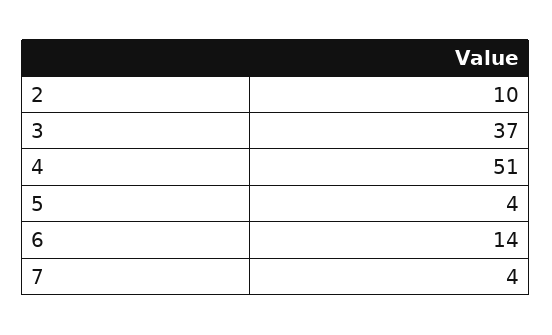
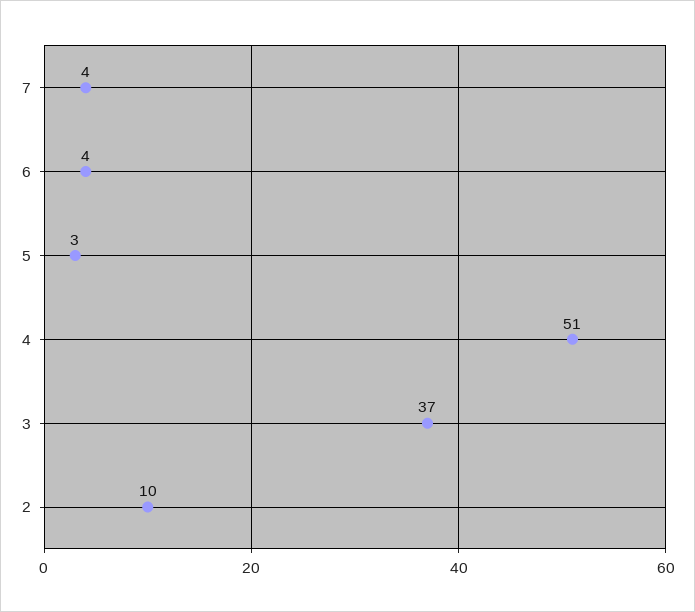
  {
    "2": 10,
    "3": 37,
    "4": 51,
-   "5": 4,
+   "5": 3,
-   "6": 14,
+   "6": 4,
    "7": 4
  }

